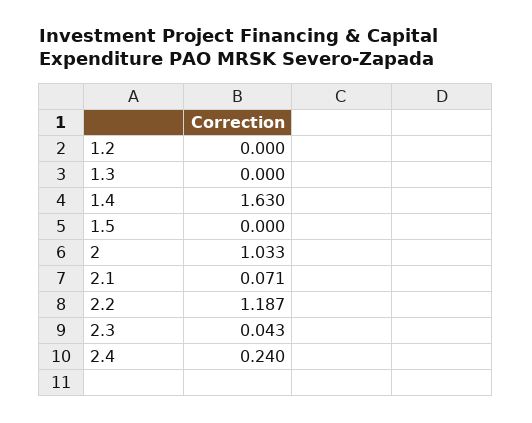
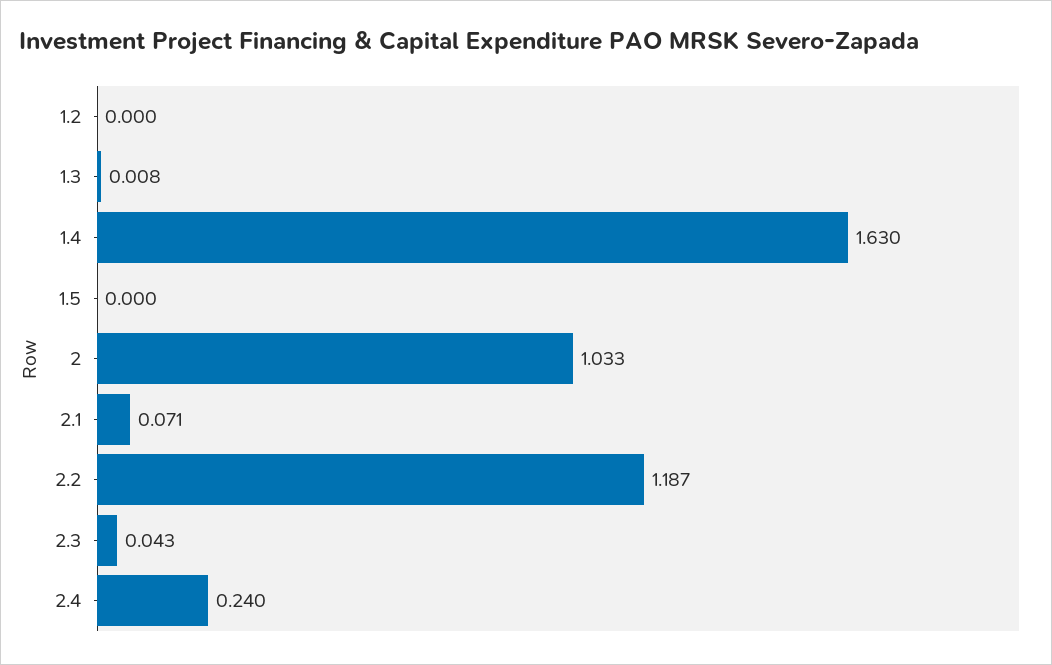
  {
    "1.2": 0,
-   "1.3": 0,
+   "1.3": 0.008,
    "1.4": 1.63,
    "1.5": 0,
    "2": 1.033,
    "2.1": 0.071,
    "2.2": 1.187,
    "2.3": 0.043,
    "2.4": 0.24
  }

